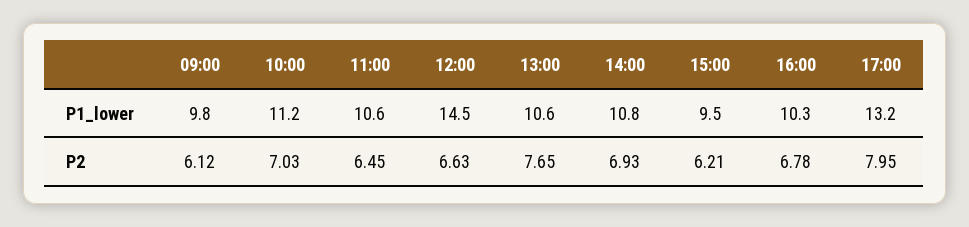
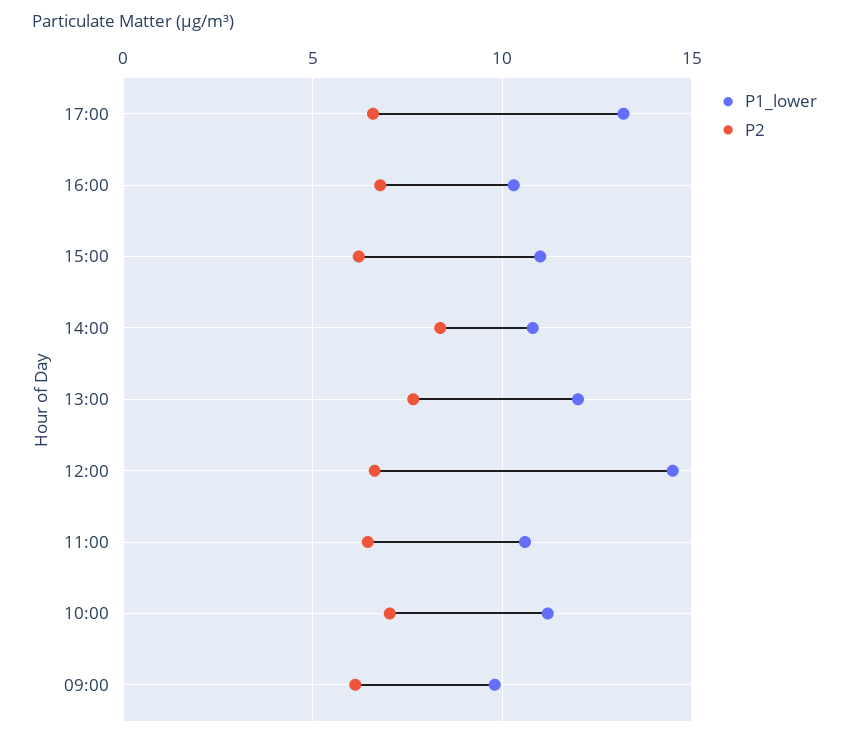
  {
    "P1_lower": {
      "09:00": 9.8,
      "10:00": 11.2,
      "11:00": 10.6,
      "12:00": 14.5,
-     "13:00": 10.6,
+     "13:00": 12,
      "14:00": 10.8,
-     "15:00": 9.5,
+     "15:00": 11,
      "16:00": 10.3,
      "17:00": 13.2
    },
    "P2": {
      "09:00": 6.12,
      "10:00": 7.03,
      "11:00": 6.45,
      "12:00": 6.63,
      "13:00": 7.65,
-     "14:00": 6.93,
+     "14:00": 8.5,
      "15:00": 6.21,
      "16:00": 6.78,
-     "17:00": 7.95
+     "17:00": 6.5
    }
  }

